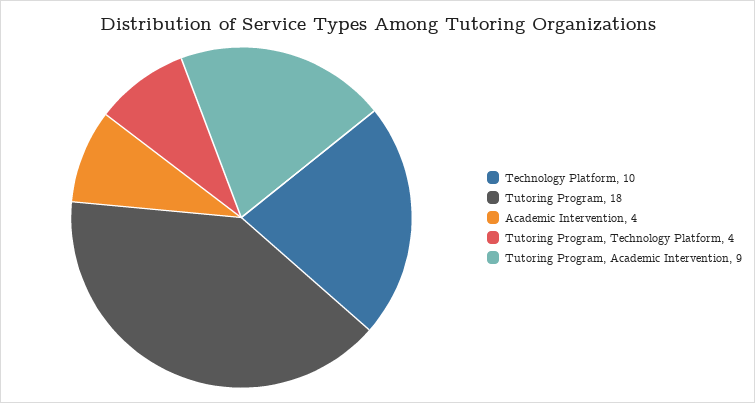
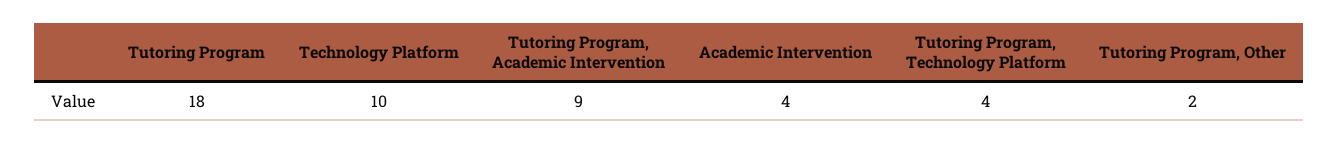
  {
    "Technology Platform": 10,
    "Tutoring Program": 18,
    "Academic Intervention": 4,
    "Tutoring Program, Technology Platform": 4,
-   "Tutoring Program, Academic Intervention": 9
+   "Tutoring Program, Academic Intervention": 9,
+   "Tutoring Program, Other": 2
  }

